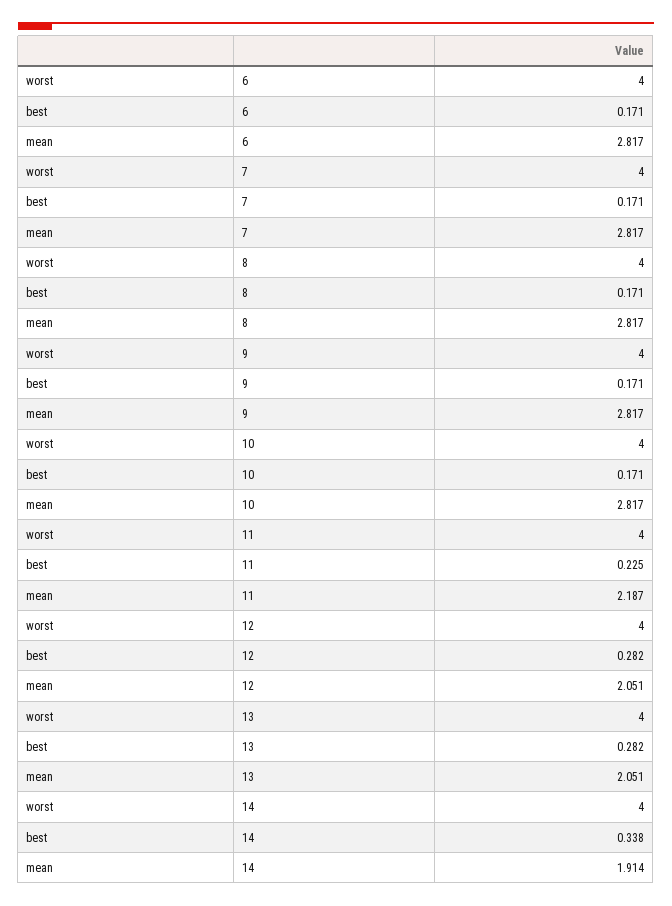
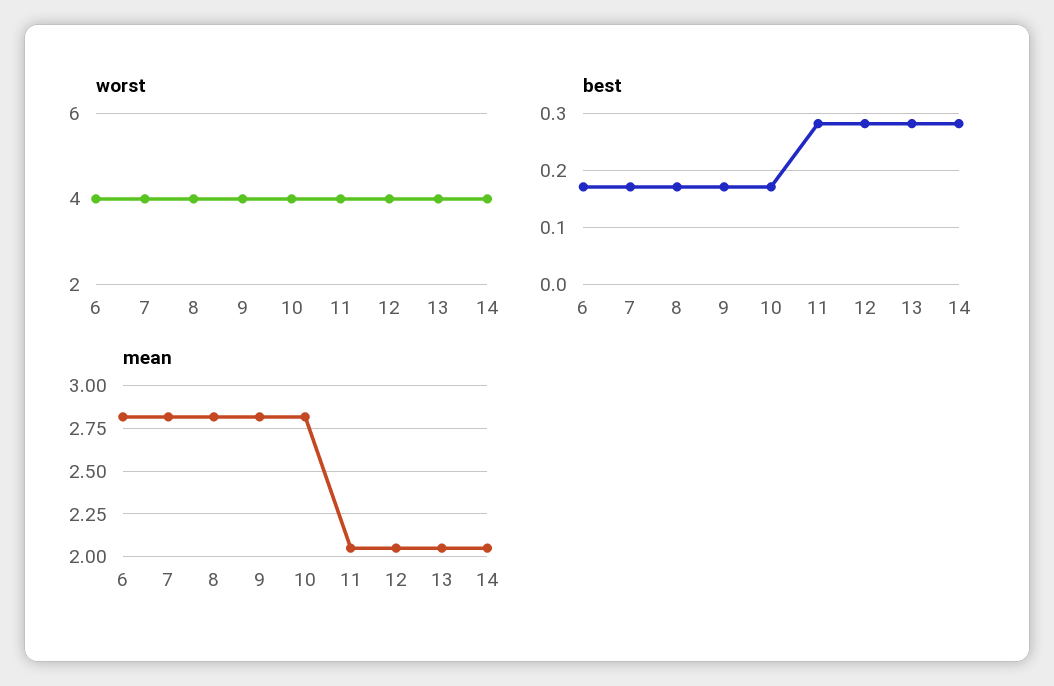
  {
    "worst": {
      "6": 4,
      "7": 4,
      "8": 4,
      "9": 4,
      "10": 4,
      "11": 4,
      "12": 4,
      "13": 4,
      "14": 4
    },
    "best": {
      "6": 0.171,
      "7": 0.171,
      "8": 0.171,
      "9": 0.171,
      "10": 0.171,
-     "11": 0.225,
+     "11": 0.28,
      "12": 0.282,
      "13": 0.282,
-     "14": 0.338
+     "14": 0.28
    },
    "mean": {
      "6": 2.817,
      "7": 2.817,
      "8": 2.817,
      "9": 2.817,
      "10": 2.817,
-     "11": 2.187,
+     "11": 2.05,
      "12": 2.051,
      "13": 2.051,
-     "14": 1.914
+     "14": 2.05
    }
  }

